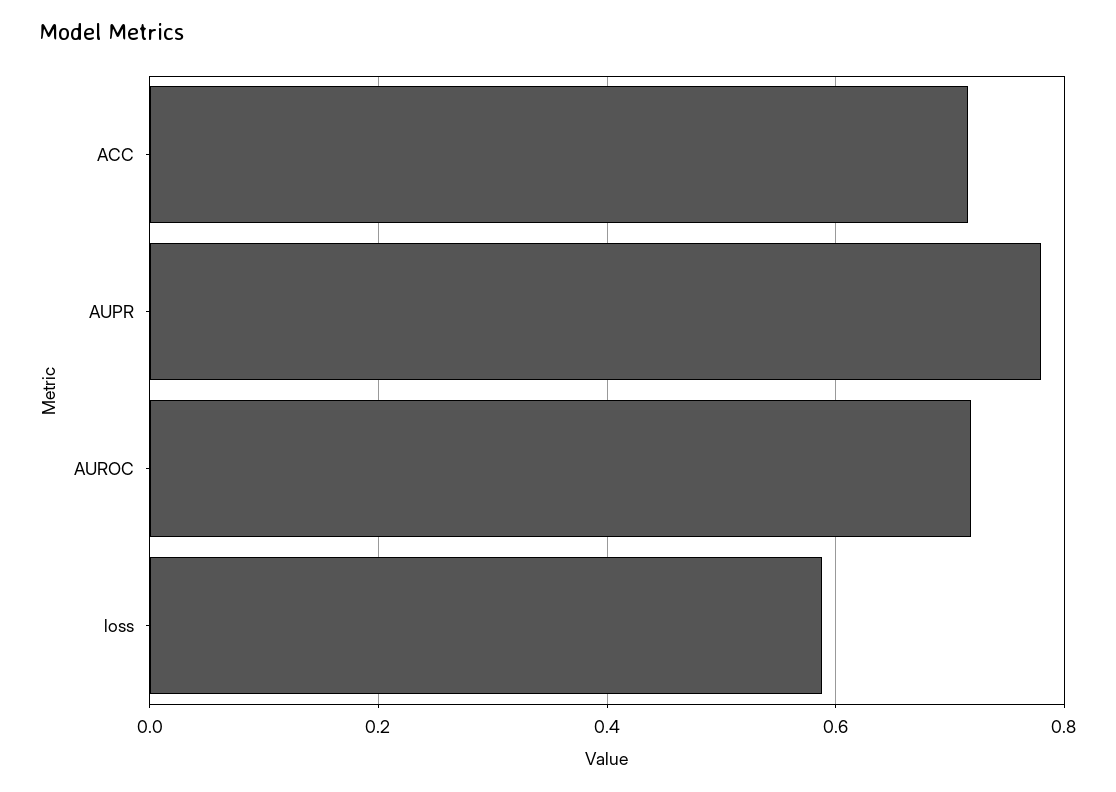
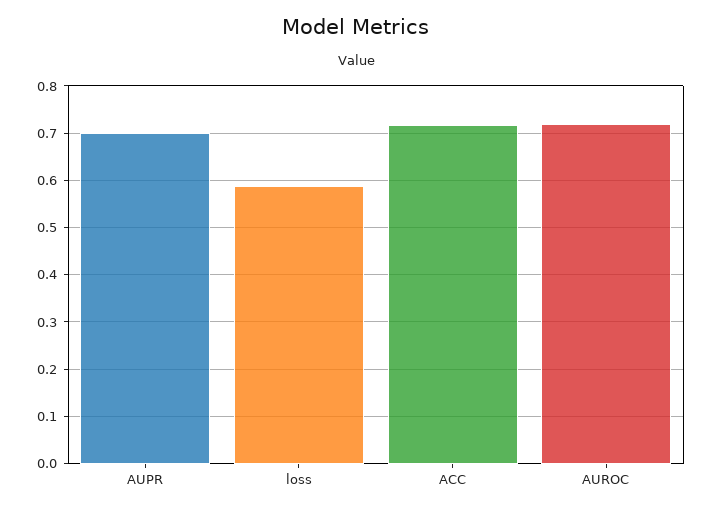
  {
    "ACC": 0.72,
-   "AUPR": 0.78,
+   "AUPR": 0.7,
    "AUROC": 0.72,
    "loss": 0.58
  }

